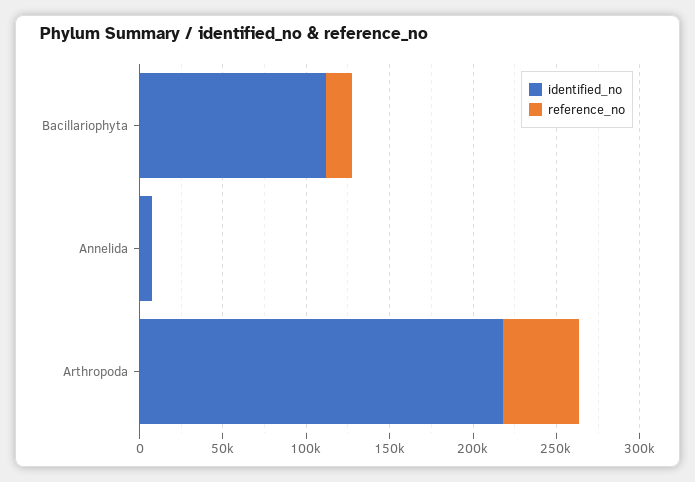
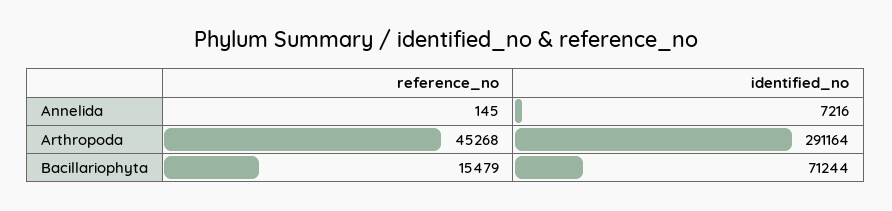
  {
    "identified_no": {
-     "Bacillariophyta": 110000,
+     "Bacillariophyta": 71244,
      "Annelida": 7216,
-     "Arthropoda": 220000
+     "Arthropoda": 291164
    },
    "reference_no": {
      "Bacillariophyta": 15479,
      "Annelida": 145,
      "Arthropoda": 45268
    }
  }

